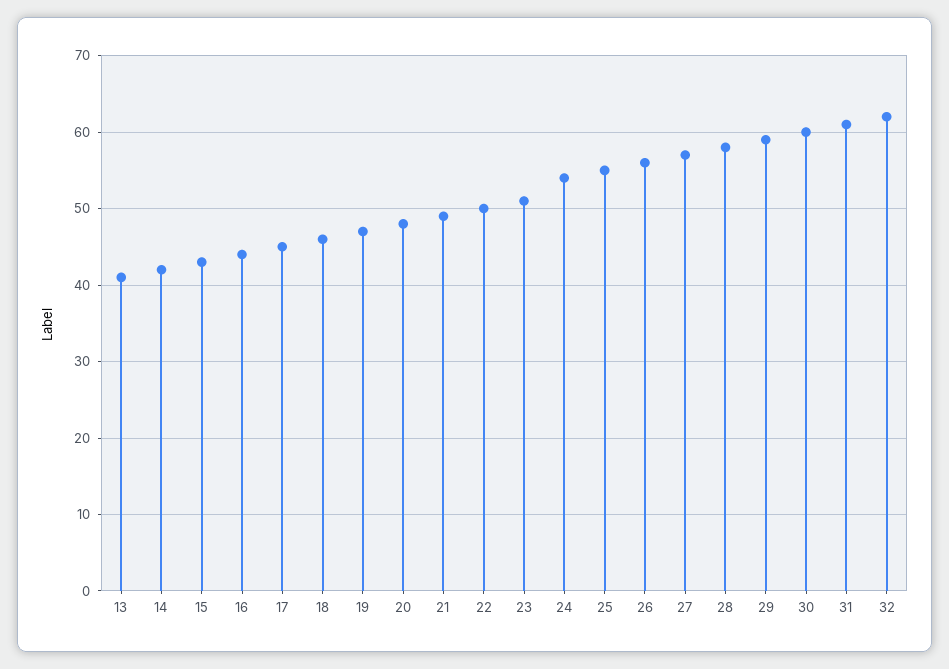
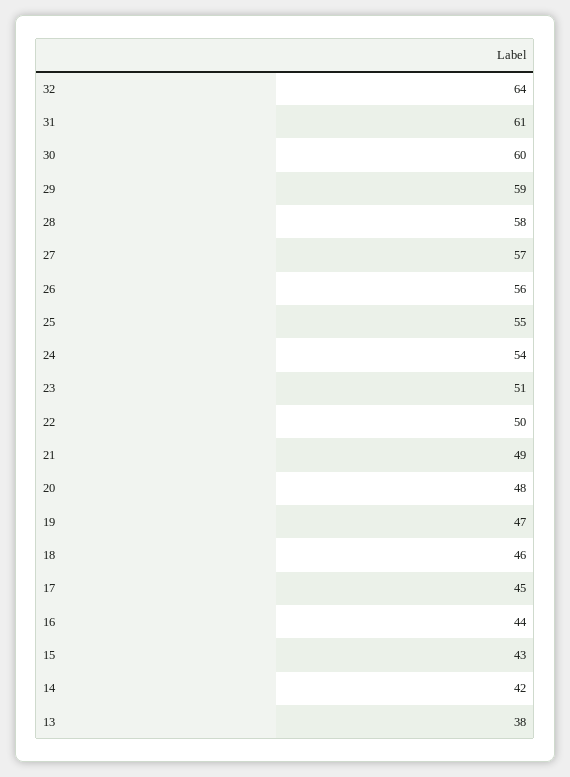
  {
-   "13": 41,
+   "13": 38,
    "14": 42,
    "15": 43,
    "16": 44,
    "17": 45,
    "18": 46,
    "19": 47,
    "20": 48,
    "21": 49,
    "22": 50,
    "23": 51,
    "24": 54,
    "25": 55,
    "26": 56,
    "27": 57,
    "28": 58,
    "29": 59,
    "30": 60,
    "31": 61,
-   "32": 62
+   "32": 64
  }

